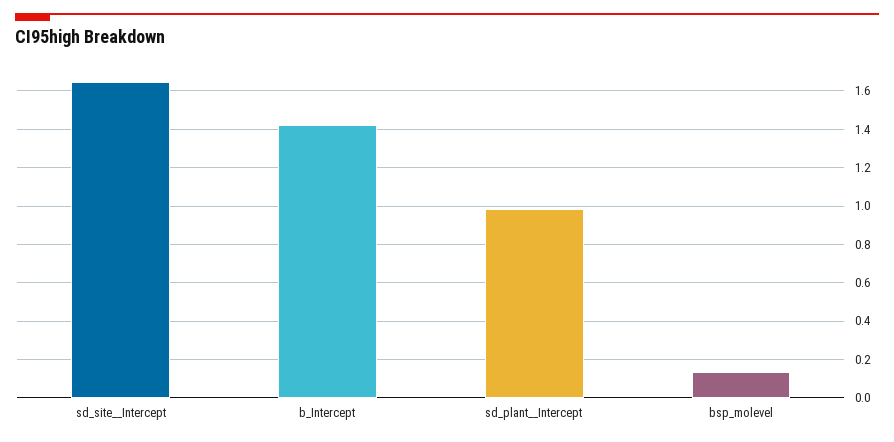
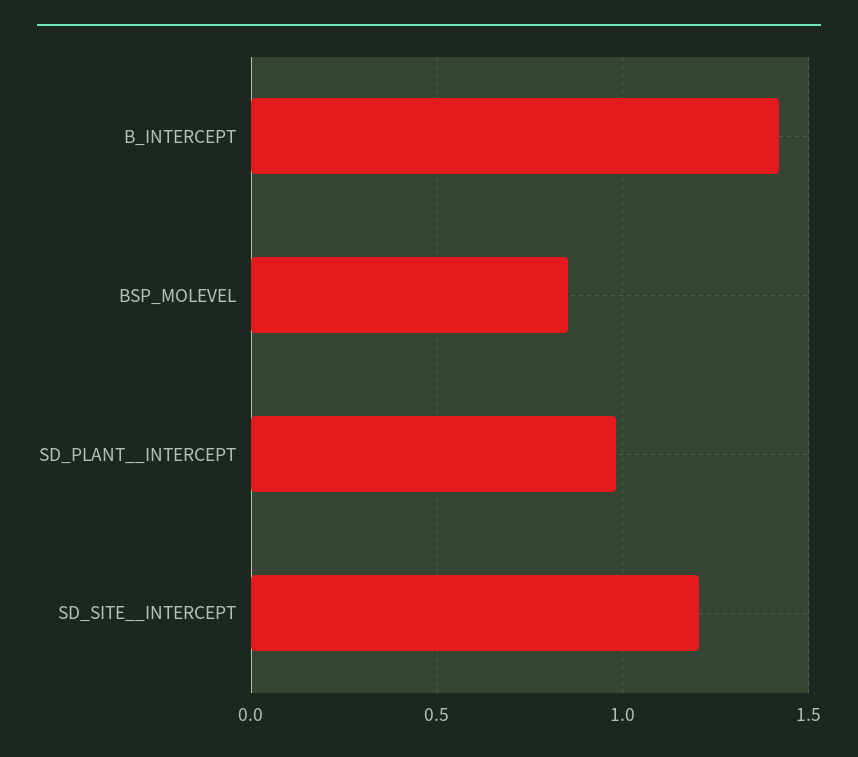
  {
-   "sd_site__Intercept": 1.65,
+   "sd_site__Intercept": 1.2,
    "b_Intercept": 1.4,
    "sd_plant__Intercept": 1,
-   "bsp_molevel": 0.15
+   "bsp_molevel": 0.85
  }

